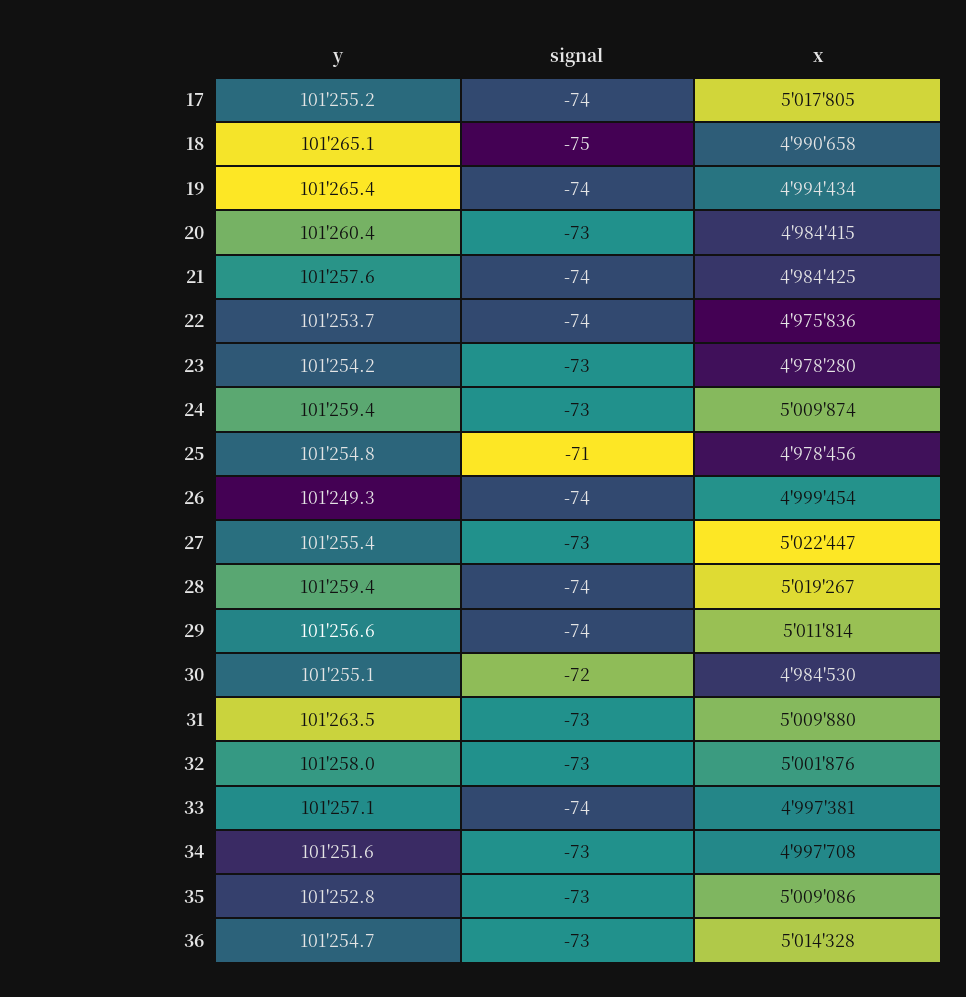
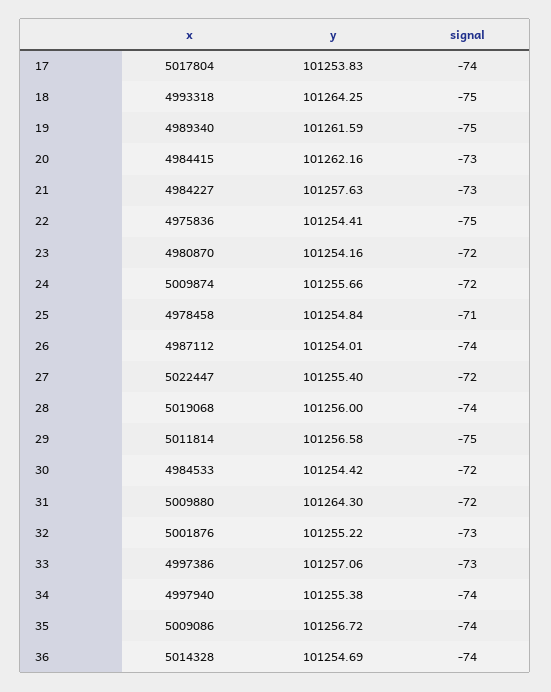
  {
    "y": {
-     "17": 101255.2,
+     "17": 101253.83,
-     "18": 101265.1,
+     "18": 101264.25,
-     "19": 101265.4,
+     "19": 101261.59,
-     "20": 101260.4,
+     "20": 101262.16,
      "21": 101257.63,
-     "22": 101253.7,
+     "22": 101254.41,
      "23": 101254.16,
-     "24": 101259.4,
+     "24": 101255.66,
      "25": 101254.84,
-     "26": 101249.3,
+     "26": 101254.01,
      "27": 101255.4,
-     "28": 101259.4,
+     "28": 101256,
      "29": 101256.58,
-     "30": 101255.1,
+     "30": 101254.42,
-     "31": 101263.5,
+     "31": 101264.3,
-     "32": 101258,
+     "32": 101255.22,
      "33": 101257.06,
-     "34": 101251.6,
+     "34": 101255.38,
-     "35": 101252.8,
+     "35": 101256.72,
      "36": 101254.69
    },
    "signal": {
      "17": -74,
      "18": -75,
-     "19": -74,
+     "19": -75,
      "20": -73,
-     "21": -74,
+     "21": -73,
-     "22": -74,
+     "22": -75,
-     "23": -73,
+     "23": -72,
-     "24": -73,
+     "24": -72,
      "25": -71,
      "26": -74,
-     "27": -73,
+     "27": -72,
      "28": -74,
-     "29": -74,
+     "29": -75,
      "30": -72,
-     "31": -73,
+     "31": -72,
      "32": -73,
-     "33": -74,
+     "33": -73,
-     "34": -73,
+     "34": -74,
-     "35": -73,
+     "35": -74,
-     "36": -73
+     "36": -74
    },
    "x": {
-     "17": 5017805,
+     "17": 5017804,
-     "18": 4990658,
+     "18": 4993318,
-     "19": 4994434,
+     "19": 4989340,
      "20": 4984415,
-     "21": 4984425,
+     "21": 4984227,
      "22": 4975836,
-     "23": 4978280,
+     "23": 4980870,
      "24": 5009874,
-     "25": 4978456,
+     "25": 4978458,
-     "26": 4999454,
+     "26": 4987112,
      "27": 5022447,
-     "28": 5019267,
+     "28": 5019068,
      "29": 5011814,
-     "30": 4984530,
+     "30": 4984533,
      "31": 5009880,
      "32": 5001876,
-     "33": 4997381,
+     "33": 4997386,
-     "34": 4997708,
+     "34": 4997940,
      "35": 5009086,
      "36": 5014328
    }
  }

